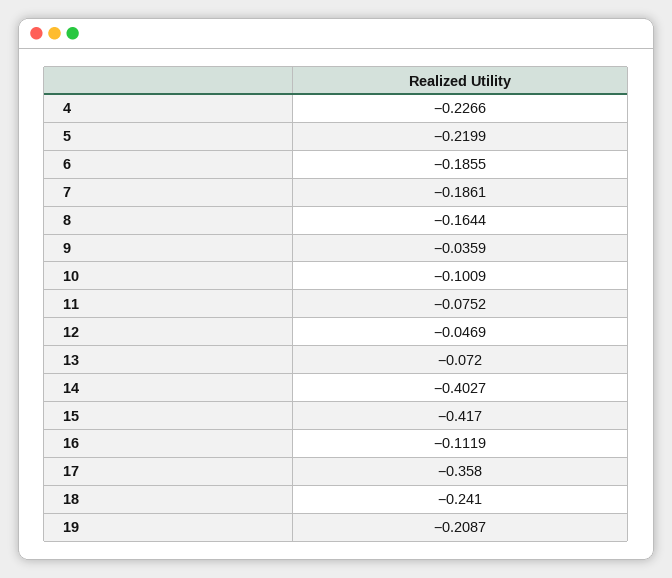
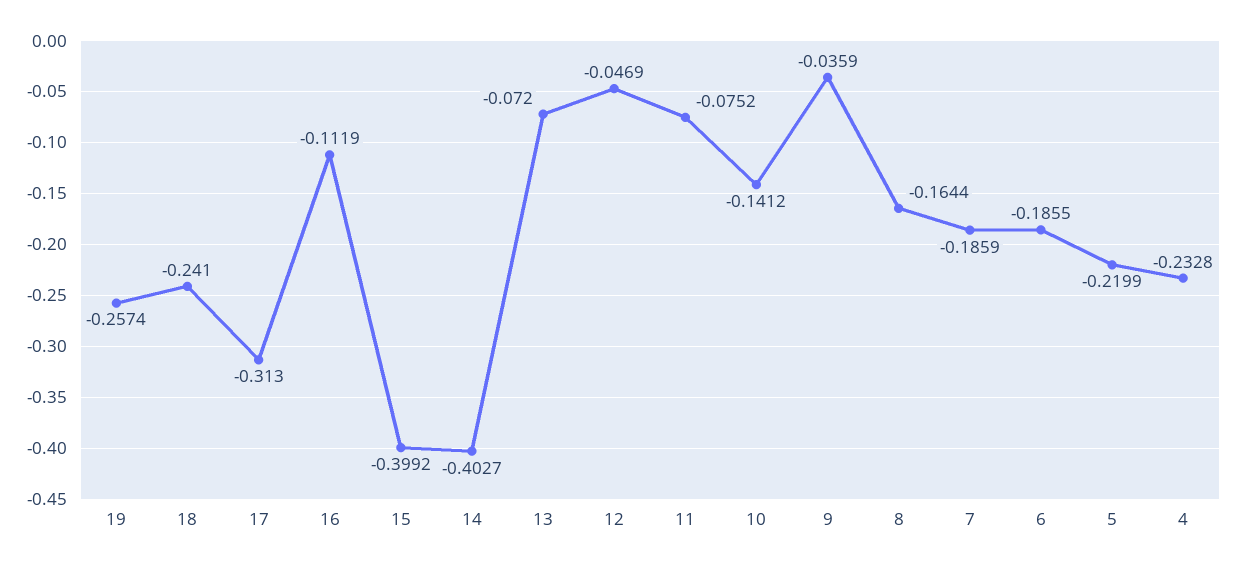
  {
-   "4": -0.2266,
+   "4": -0.2328,
    "5": -0.2199,
    "6": -0.1855,
-   "7": -0.1861,
+   "7": -0.1859,
    "8": -0.1644,
    "9": -0.0359,
-   "10": -0.1009,
+   "10": -0.1412,
    "11": -0.0752,
    "12": -0.0469,
    "13": -0.072,
    "14": -0.4027,
-   "15": -0.417,
+   "15": -0.3992,
    "16": -0.1119,
-   "17": -0.358,
+   "17": -0.313,
    "18": -0.241,
-   "19": -0.2087
+   "19": -0.2574
  }

